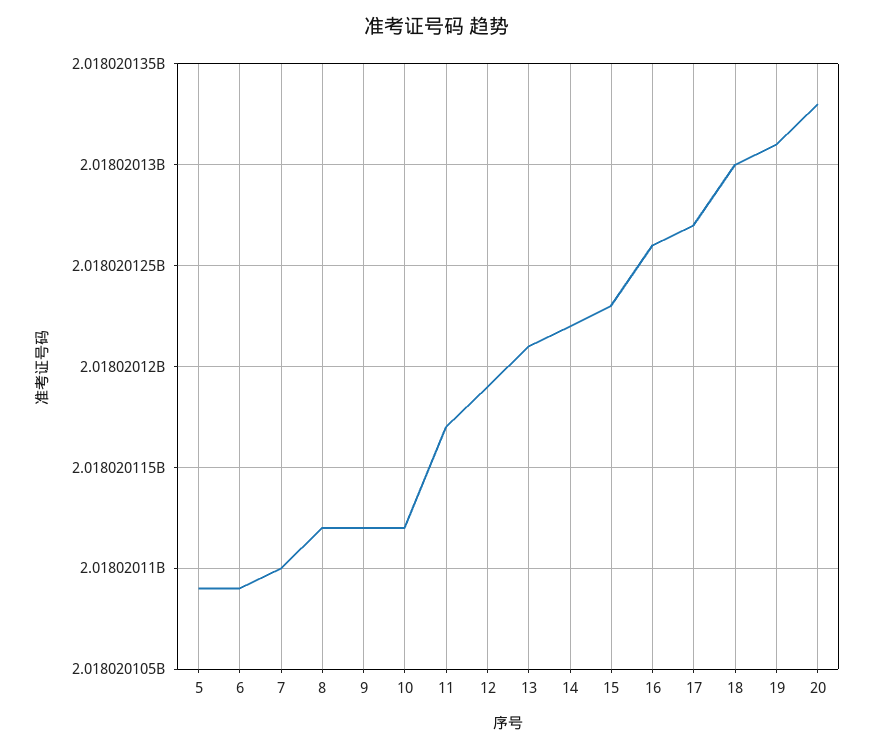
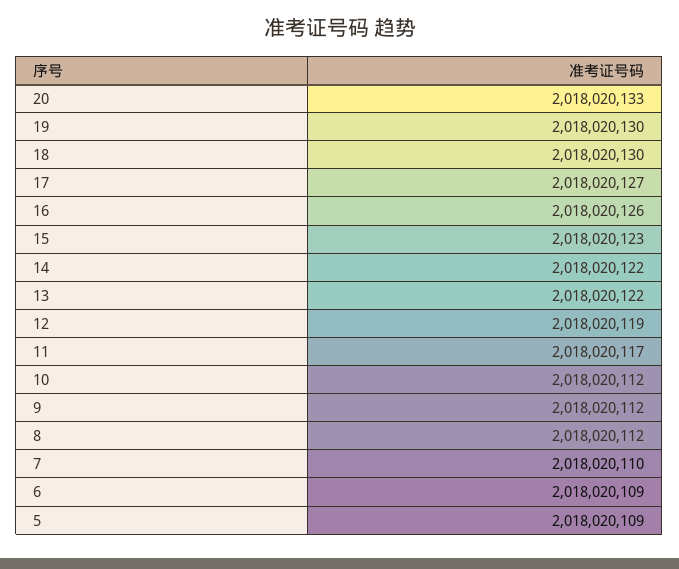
  {
    "5": 2018020109,
    "6": 2018020109,
    "7": 2018020110,
    "8": 2018020112,
    "9": 2018020112,
    "10": 2018020112,
    "11": 2018020117,
    "12": 2018020119,
-   "13": 2018020121,
+   "13": 2018020122,
    "14": 2018020122,
    "15": 2018020123,
    "16": 2018020126,
    "17": 2018020127,
    "18": 2018020130,
-   "19": 2018020131,
+   "19": 2018020130,
    "20": 2018020133
  }

